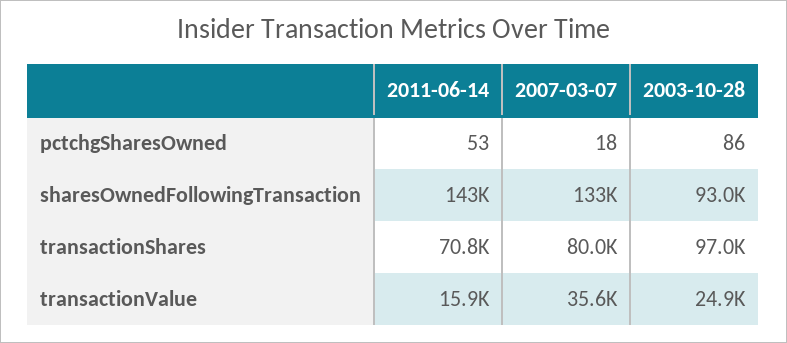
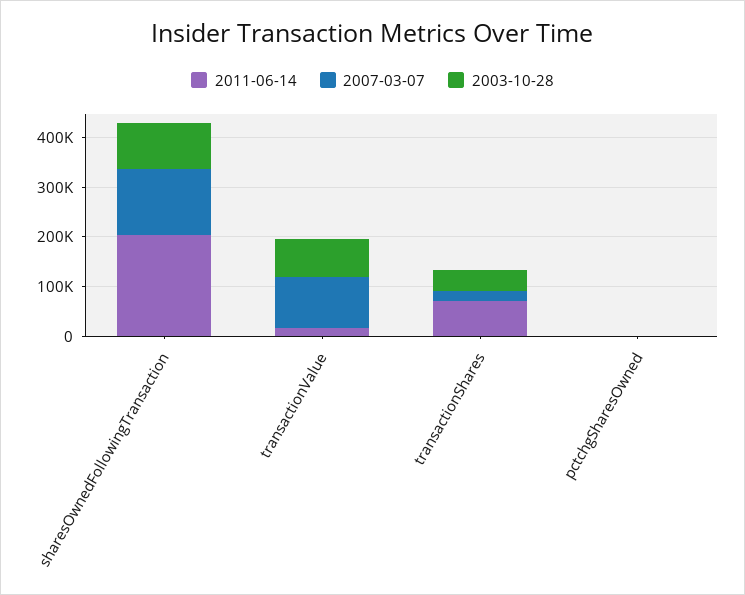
  {
    "2011-06-14": {
      "pctchgSharesOwned": 53,
-     "sharesOwnedFollowingTransaction": 143000,
+     "sharesOwnedFollowingTransaction": 200000,
      "transactionShares": 70800,
      "transactionValue": 15900
    },
    "2007-03-07": {
      "pctchgSharesOwned": 18,
      "sharesOwnedFollowingTransaction": 133000,
-     "transactionShares": 80000,
+     "transactionShares": 20000,
-     "transactionValue": 35600
+     "transactionValue": 100000
    },
    "2003-10-28": {
      "pctchgSharesOwned": 86,
      "sharesOwnedFollowingTransaction": 93000,
-     "transactionShares": 97000,
+     "transactionShares": 40000,
-     "transactionValue": 24900
+     "transactionValue": 80000
    }
  }

